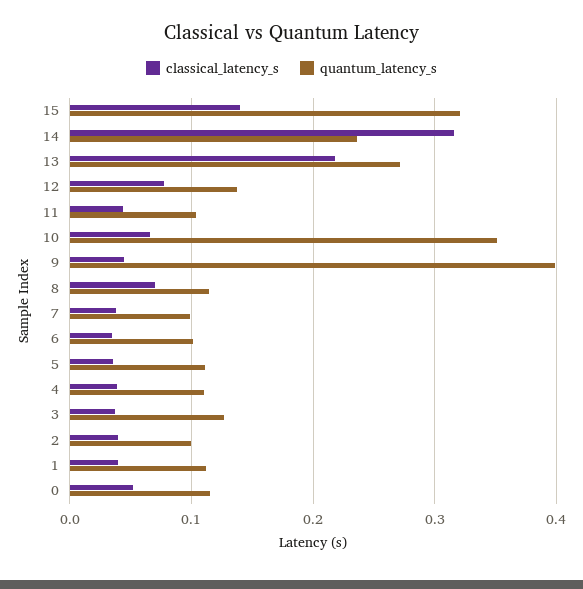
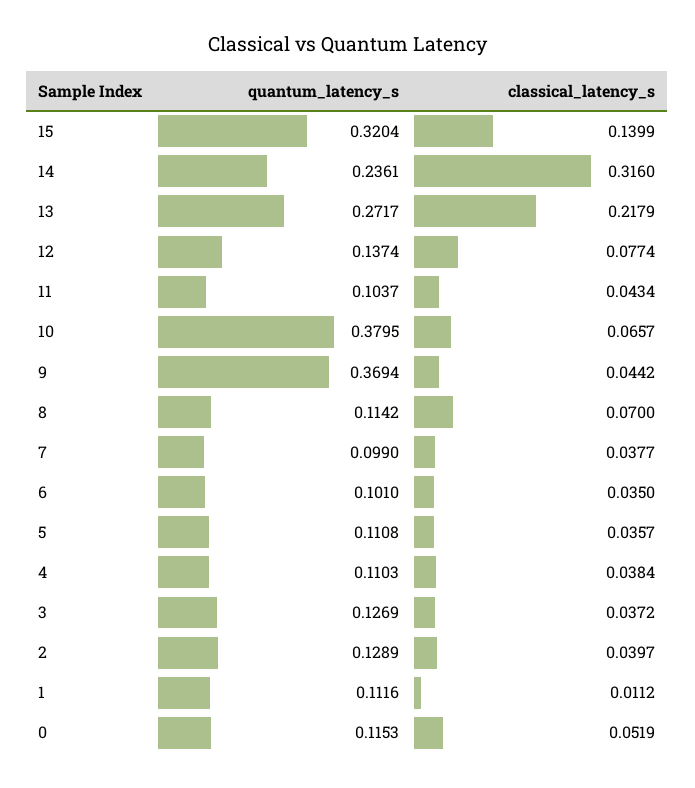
  {
    "classical_latency_s": {
      "15": 0.1399,
      "14": 0.316,
      "13": 0.2179,
      "12": 0.0774,
      "11": 0.0434,
      "10": 0.0657,
      "9": 0.0442,
      "8": 0.07,
      "7": 0.0377,
      "6": 0.035,
      "5": 0.0357,
      "4": 0.0384,
      "3": 0.0372,
      "2": 0.0397,
-     "1": 0.04,
+     "1": 0.0112,
      "0": 0.0519
    },
    "quantum_latency_s": {
      "15": 0.3204,
      "14": 0.2361,
      "13": 0.2717,
      "12": 0.1374,
      "11": 0.1037,
-     "10": 0.35,
+     "10": 0.3795,
-     "9": 0.4,
+     "9": 0.3694,
      "8": 0.1142,
      "7": 0.099,
      "6": 0.101,
      "5": 0.1108,
      "4": 0.1103,
      "3": 0.1269,
-     "2": 0.1,
+     "2": 0.1289,
      "1": 0.1116,
      "0": 0.1153
    }
  }

